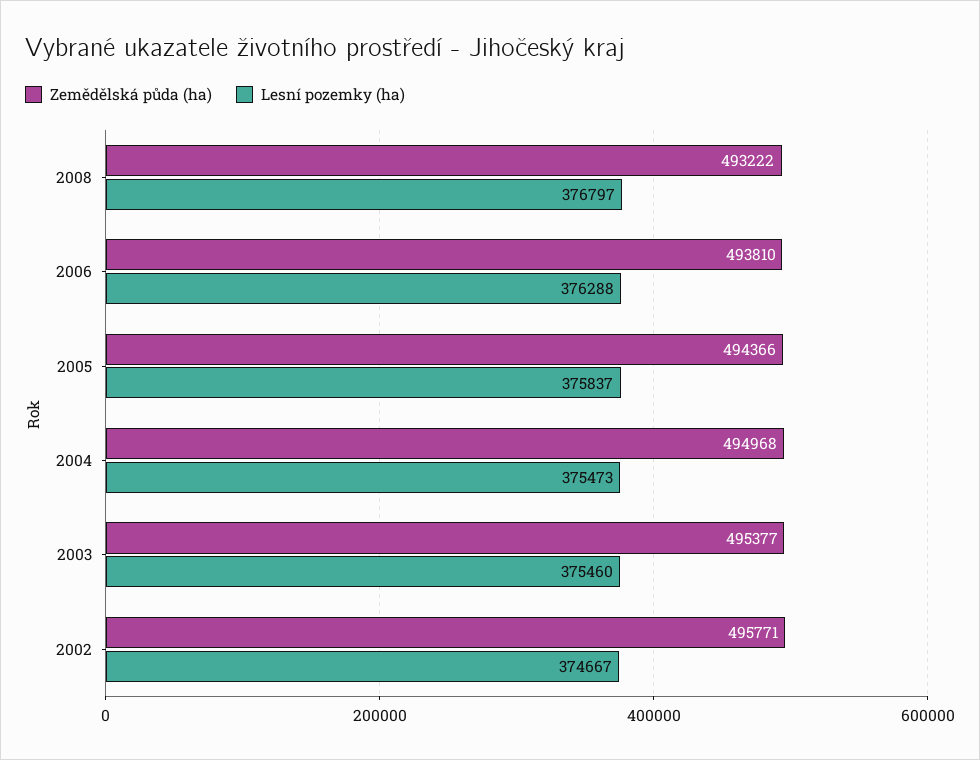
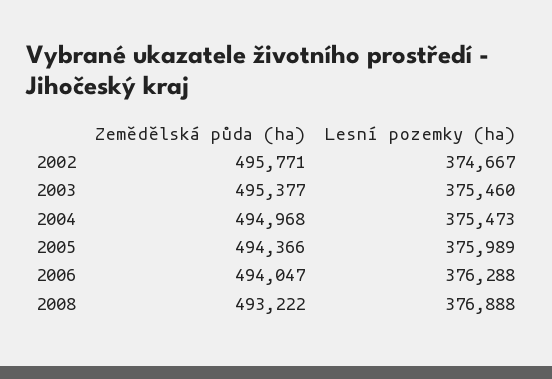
  {
    "Zemědělská půda (ha)": {
      "2008": 493222,
-     "2006": 493810,
+     "2006": 494047,
      "2005": 494366,
      "2004": 494968,
      "2003": 495377,
      "2002": 495771
    },
    "Lesní pozemky (ha)": {
-     "2008": 376797,
+     "2008": 376888,
      "2006": 376288,
-     "2005": 375837,
+     "2005": 375989,
      "2004": 375473,
      "2003": 375460,
      "2002": 374667
    }
  }

